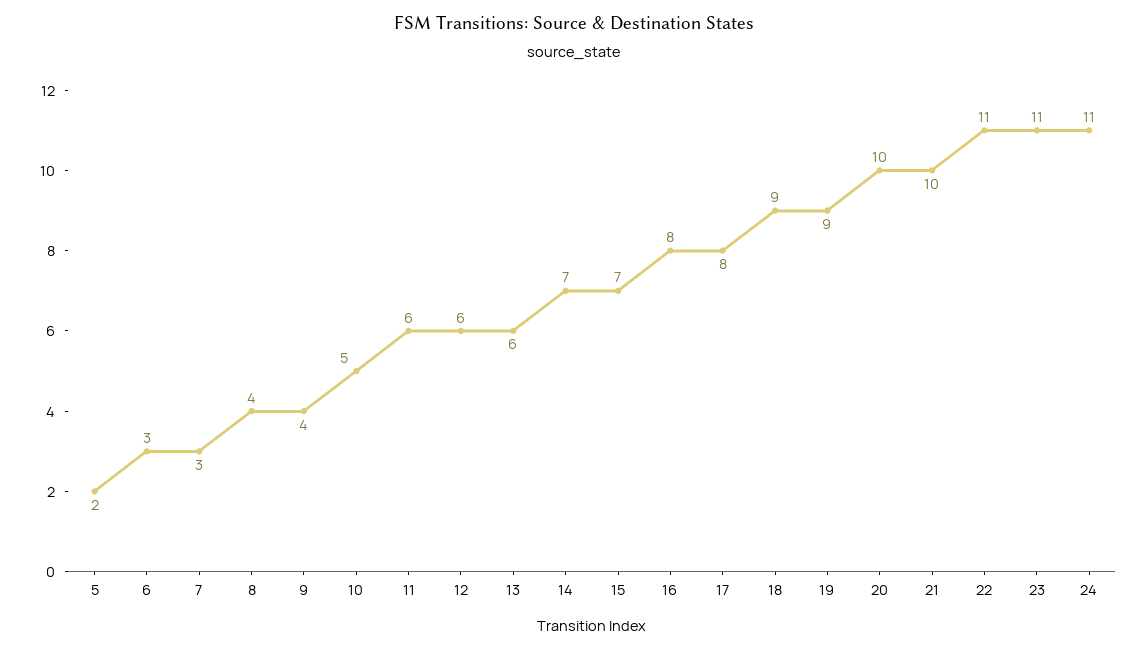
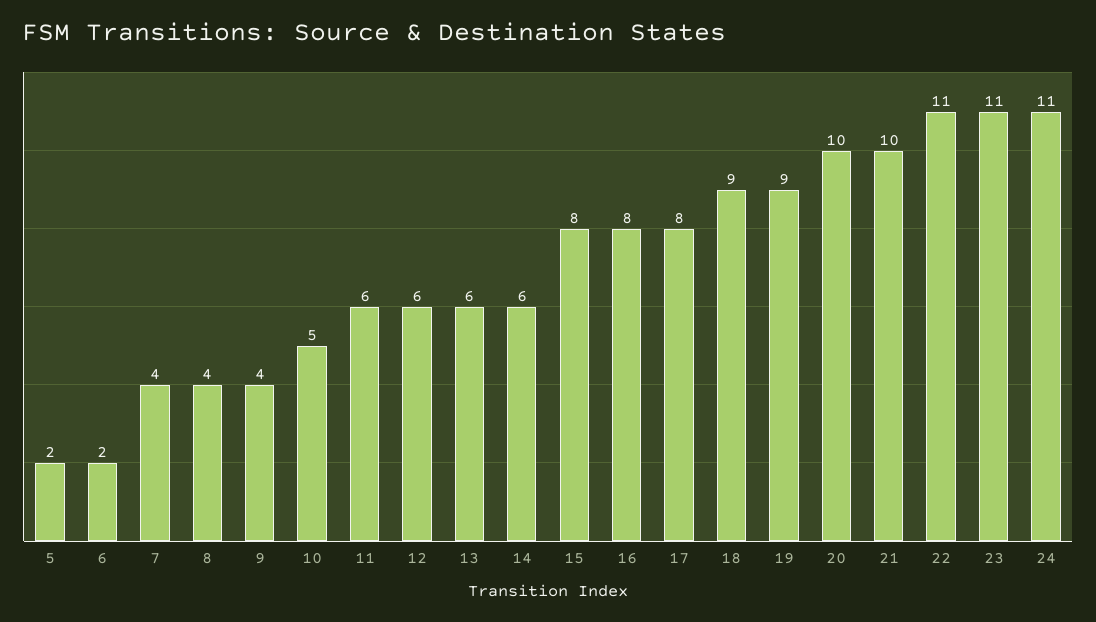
  {
    "5": 2,
-   "6": 3,
+   "6": 2,
-   "7": 3,
+   "7": 4,
    "8": 4,
    "9": 4,
    "10": 5,
    "11": 6,
    "12": 6,
    "13": 6,
-   "14": 7,
+   "14": 6,
-   "15": 7,
+   "15": 8,
    "16": 8,
    "17": 8,
    "18": 9,
    "19": 9,
    "20": 10,
    "21": 10,
    "22": 11,
    "23": 11,
    "24": 11
  }

